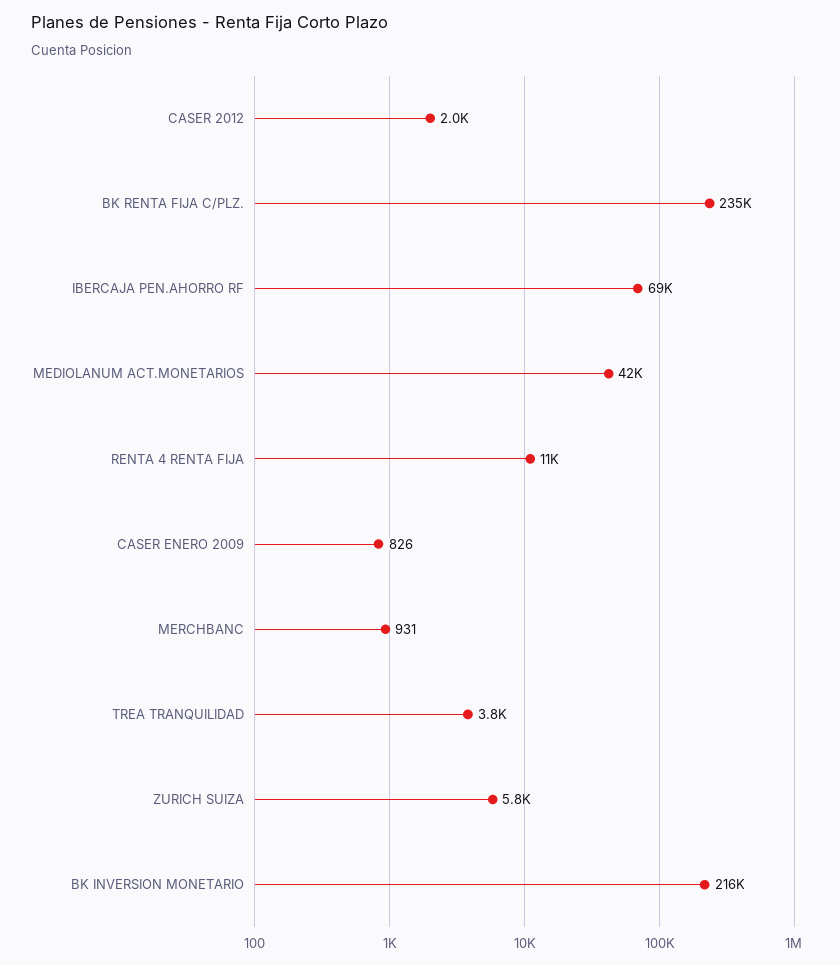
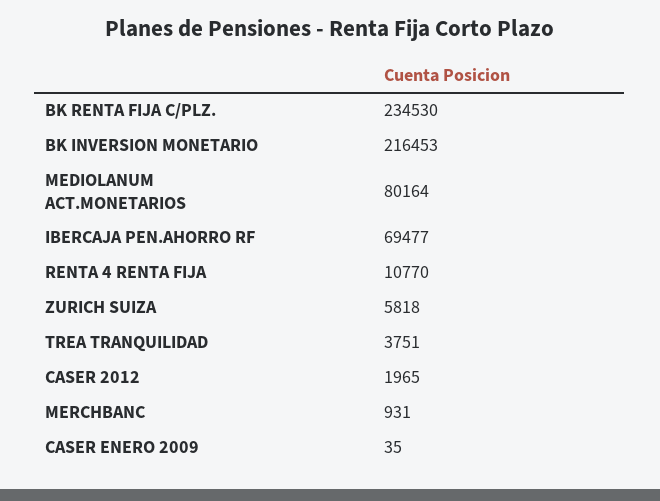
  {
    "CASER 2012": 1965,
    "BK RENTA FIJA C/PLZ.": 234530,
    "IBERCAJA PEN.AHORRO RF": 69477,
-   "MEDIOLANUM ACT.MONETARIOS": 42000,
+   "MEDIOLANUM ACT.MONETARIOS": 80164,
    "RENTA 4 RENTA FIJA": 10770,
-   "CASER ENERO 2009": 826,
+   "CASER ENERO 2009": 35,
    "MERCHBANC": 931,
    "TREA TRANQUILIDAD": 3751,
    "ZURICH SUIZA": 5818,
    "BK INVERSION MONETARIO": 216453
  }

